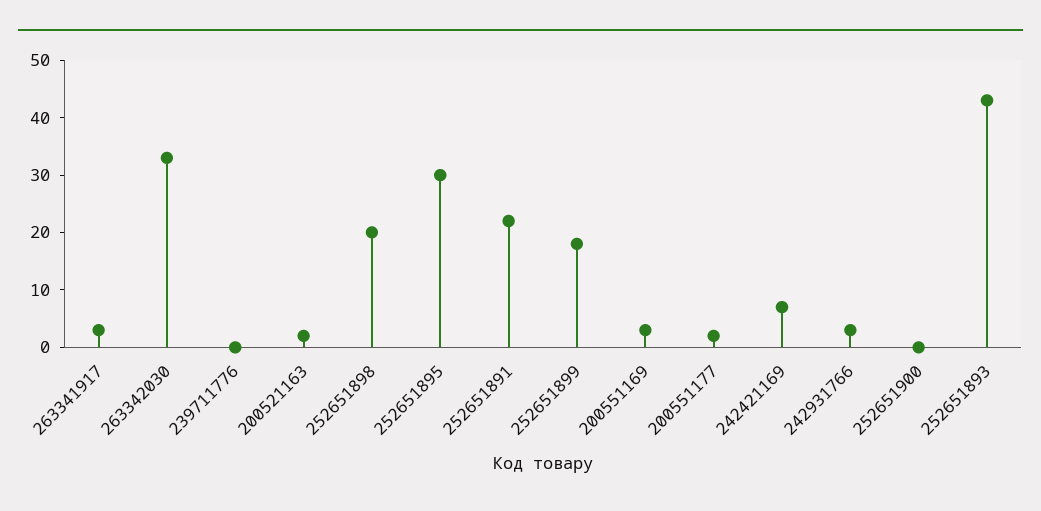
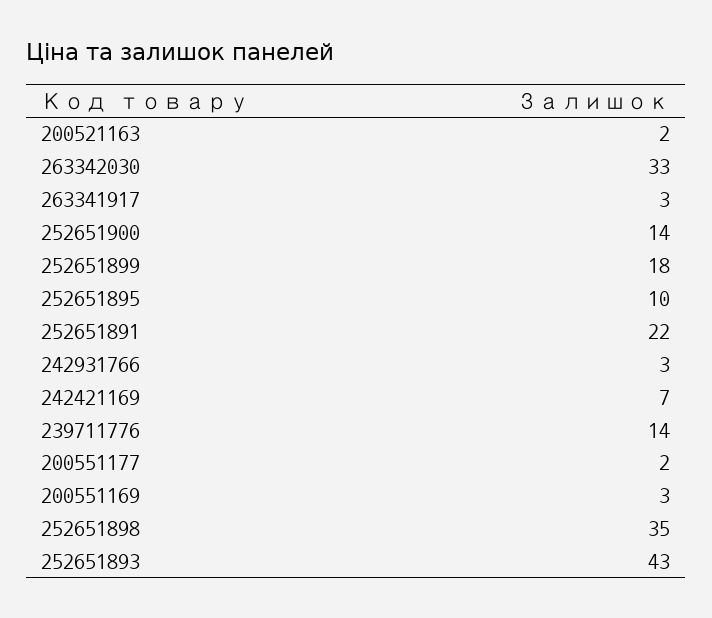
  {
    "263341917": 3,
    "263342030": 33,
-   "239711776": 0,
+   "239711776": 14,
    "200521163": 2,
-   "252651898": 20,
+   "252651898": 35,
-   "252651895": 30,
+   "252651895": 10,
    "252651891": 22,
    "252651899": 18,
    "200551169": 3,
    "200551177": 2,
    "242421169": 7,
    "242931766": 3,
-   "252651900": 0,
+   "252651900": 14,
    "252651893": 43
  }

